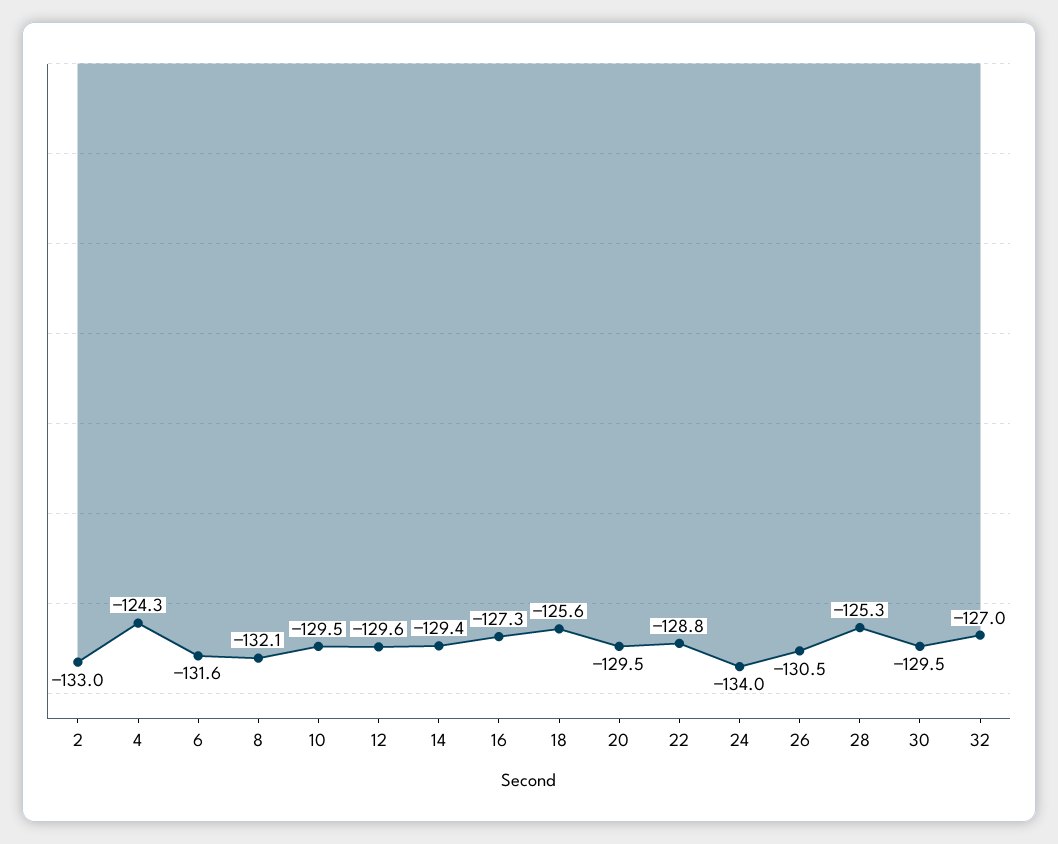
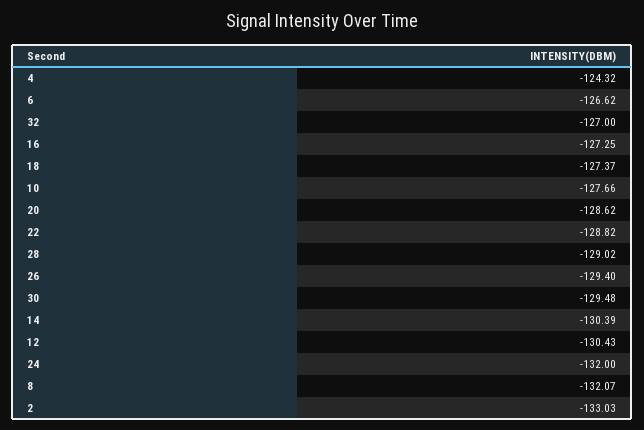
  {
    "2": -133.03,
    "4": -124.32,
-   "6": -131.6,
+   "6": -126.62,
    "8": -132.07,
-   "10": -129.5,
+   "10": -127.66,
-   "12": -129.6,
+   "12": -130.43,
-   "14": -129.4,
+   "14": -130.39,
    "16": -127.25,
-   "18": -125.6,
+   "18": -127.37,
-   "20": -129.5,
+   "20": -128.62,
    "22": -128.82,
-   "24": -134,
+   "24": -132,
-   "26": -130.5,
+   "26": -129.4,
-   "28": -125.3,
+   "28": -129.02,
    "30": -129.48,
    "32": -127
  }

